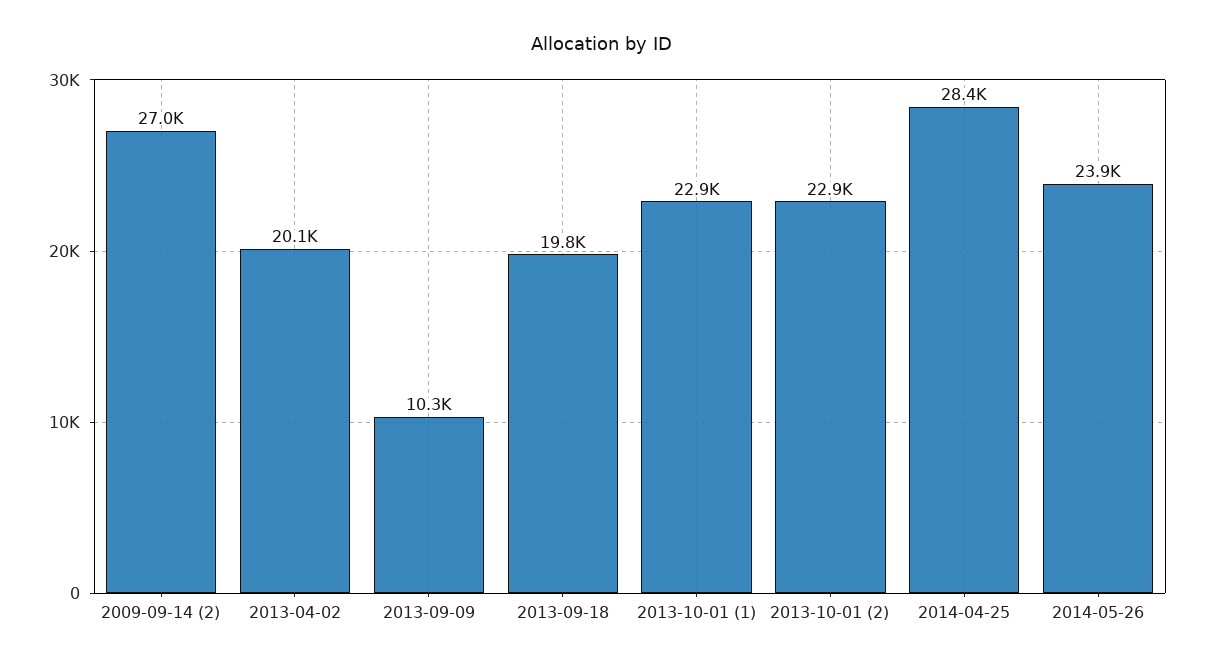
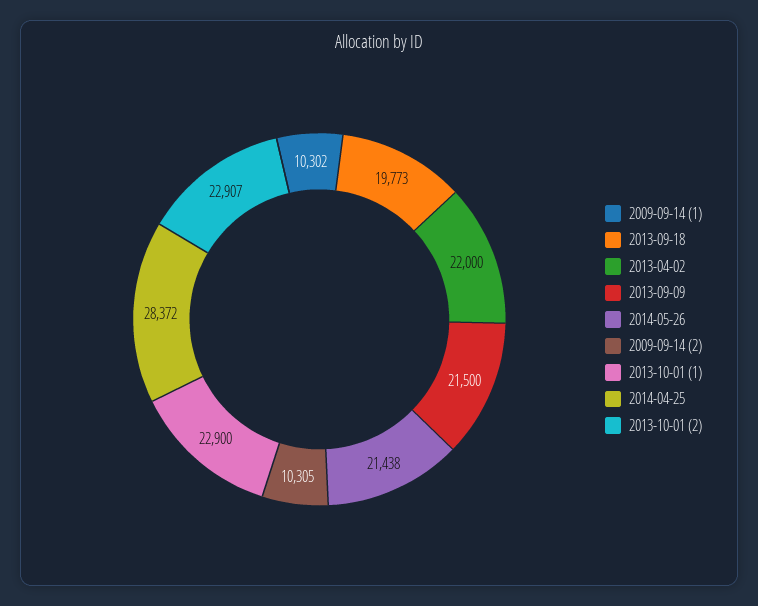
  {
-   "2009-09-14 (2)": 27000,
+   "2009-09-14 (2)": 10305,
-   "2013-04-02": 20100,
+   "2013-04-02": 22000,
-   "2013-09-09": 10300,
+   "2013-09-09": 21500,
    "2013-09-18": 19773,
    "2013-10-01 (1)": 22900,
    "2013-10-01 (2)": 22907,
    "2014-04-25": 28372,
-   "2014-05-26": 23900
+   "2014-05-26": 21438,
+   "2009-09-14 (1)": 10302
  }

